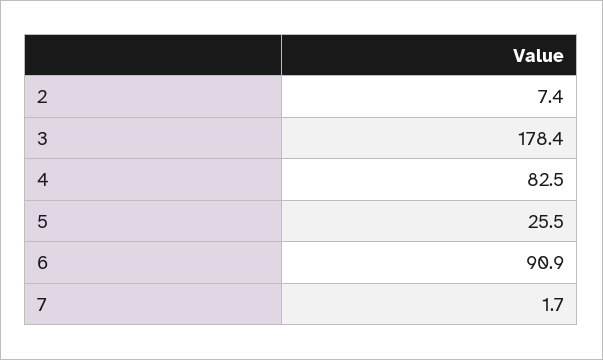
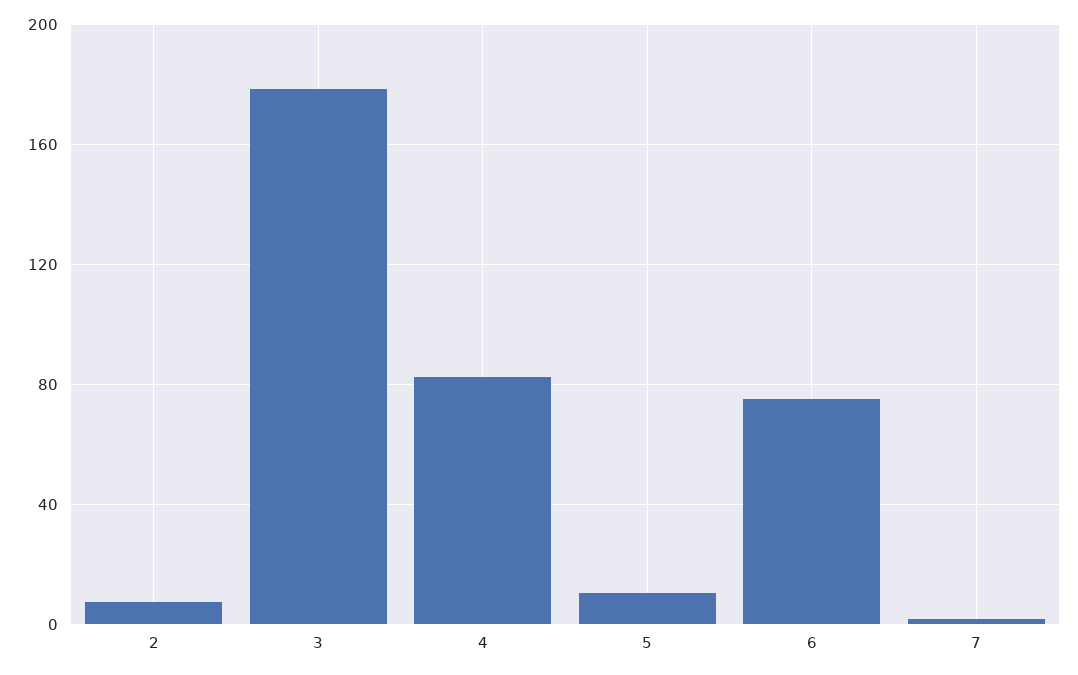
  {
    "2": 7.4,
    "3": 178.4,
    "4": 82.5,
-   "5": 25.5,
+   "5": 10,
-   "6": 90.9,
+   "6": 75,
    "7": 1.7
  }

